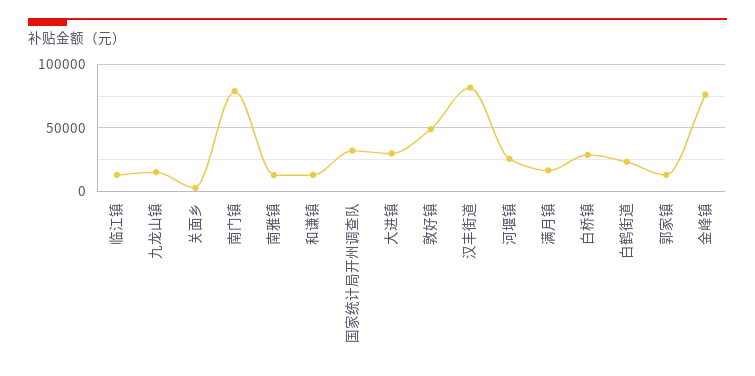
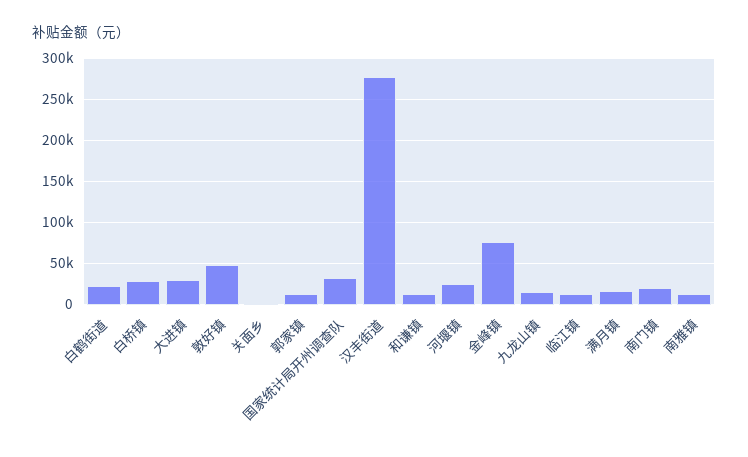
  {
    "临江镇": 15000,
    "九龙山镇": 15000,
    "关面乡": 5000,
-   "南门镇": 80000,
+   "南门镇": 20000,
    "南雅镇": 15000,
    "和谦镇": 15000,
    "国家统计局开州调查队": 30000,
    "大进镇": 30000,
    "敦好镇": 50000,
-   "汉丰街道": 80000,
+   "汉丰街道": 280000,
    "河堰镇": 25000,
    "满月镇": 15000,
    "白桥镇": 30000,
    "白鹤街道": 25000,
    "郭家镇": 15000,
    "金峰镇": 75000
  }

